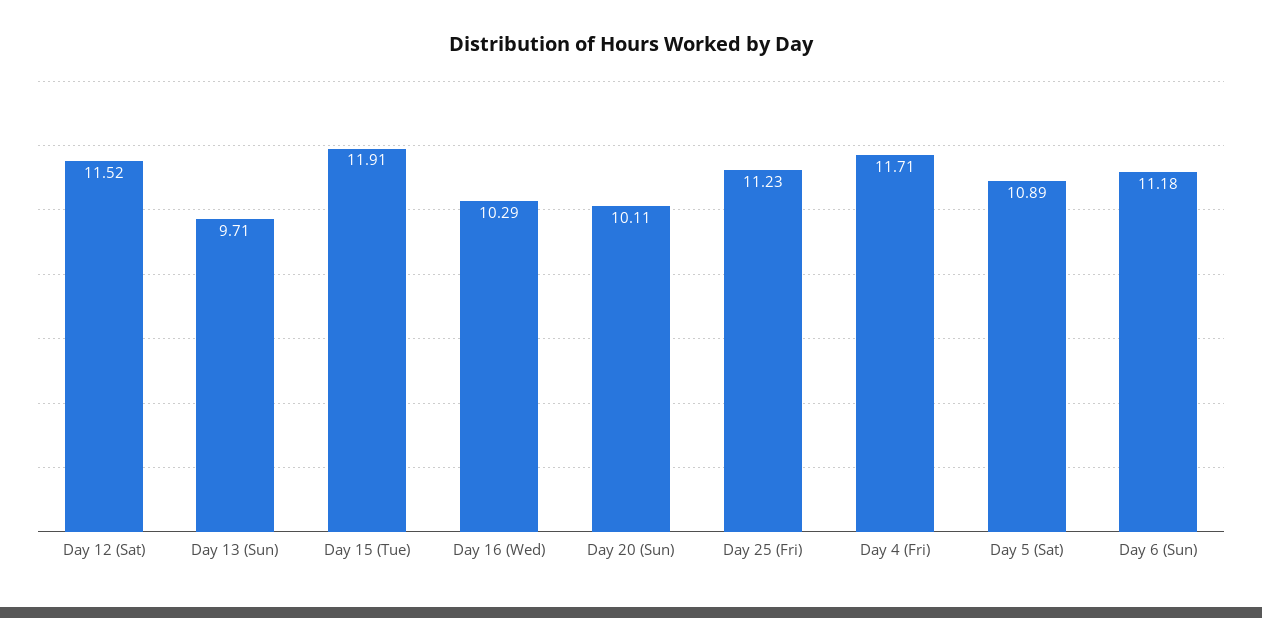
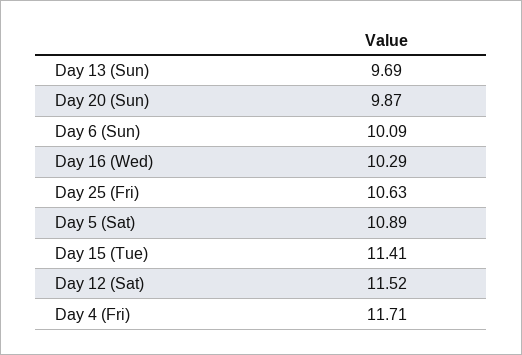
  {
    "Day 12 (Sat)": 11.52,
-   "Day 13 (Sun)": 9.71,
+   "Day 13 (Sun)": 9.69,
-   "Day 15 (Tue)": 11.91,
+   "Day 15 (Tue)": 11.41,
    "Day 16 (Wed)": 10.29,
-   "Day 20 (Sun)": 10.11,
+   "Day 20 (Sun)": 9.87,
-   "Day 25 (Fri)": 11.23,
+   "Day 25 (Fri)": 10.63,
    "Day 4 (Fri)": 11.71,
    "Day 5 (Sat)": 10.89,
-   "Day 6 (Sun)": 11.18
+   "Day 6 (Sun)": 10.09
  }

